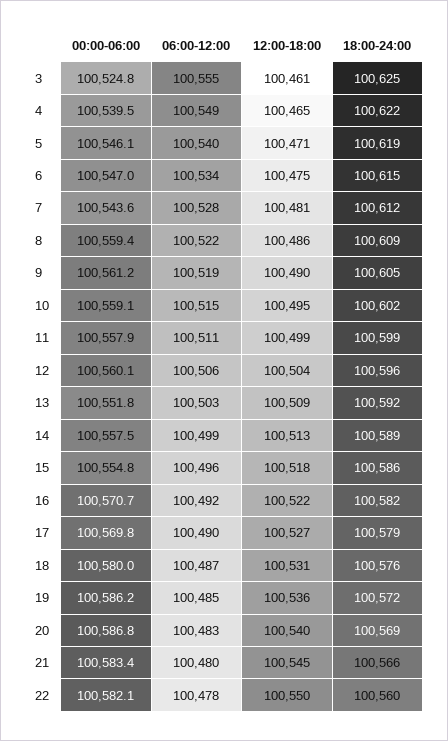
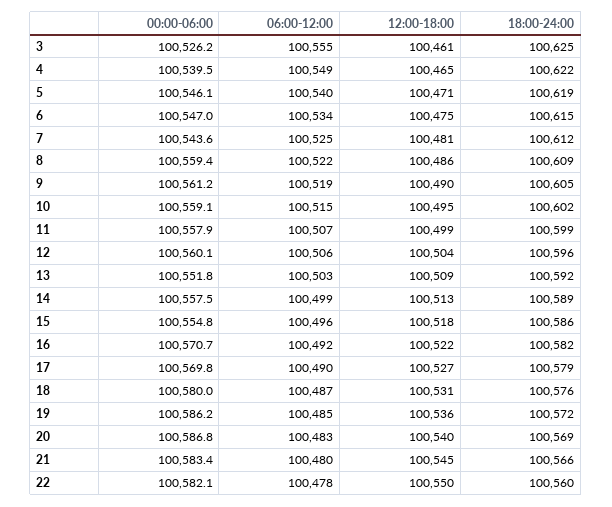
  {
    "00:00-06:00": {
-     "3": 100524.8,
+     "3": 100526.2,
      "4": 100539.5,
      "5": 100546.1,
      "6": 100547,
      "7": 100543.6,
      "8": 100559.4,
      "9": 100561.2,
      "10": 100559.1,
      "11": 100557.9,
      "12": 100560.1,
      "13": 100551.8,
      "14": 100557.5,
      "15": 100554.8,
      "16": 100570.7,
      "17": 100569.8,
      "18": 100580,
      "19": 100586.2,
      "20": 100586.8,
      "21": 100583.4,
      "22": 100582.1
    },
    "06:00-12:00": {
      "3": 100555,
      "4": 100549,
      "5": 100540,
      "6": 100534,
-     "7": 100528,
+     "7": 100525,
      "8": 100522,
      "9": 100519,
      "10": 100515,
-     "11": 100511,
+     "11": 100507,
      "12": 100506,
      "13": 100503,
      "14": 100499,
      "15": 100496,
      "16": 100492,
      "17": 100490,
      "18": 100487,
      "19": 100485,
      "20": 100483,
      "21": 100480,
      "22": 100478
    },
    "12:00-18:00": {
      "3": 100461,
      "4": 100465,
      "5": 100471,
      "6": 100475,
      "7": 100481,
      "8": 100486,
      "9": 100490,
      "10": 100495,
      "11": 100499,
      "12": 100504,
      "13": 100509,
      "14": 100513,
      "15": 100518,
      "16": 100522,
      "17": 100527,
      "18": 100531,
      "19": 100536,
      "20": 100540,
      "21": 100545,
      "22": 100550
    },
    "18:00-24:00": {
      "3": 100625,
      "4": 100622,
      "5": 100619,
      "6": 100615,
      "7": 100612,
      "8": 100609,
      "9": 100605,
      "10": 100602,
      "11": 100599,
      "12": 100596,
      "13": 100592,
      "14": 100589,
      "15": 100586,
      "16": 100582,
      "17": 100579,
      "18": 100576,
      "19": 100572,
      "20": 100569,
      "21": 100566,
      "22": 100560
    }
  }

